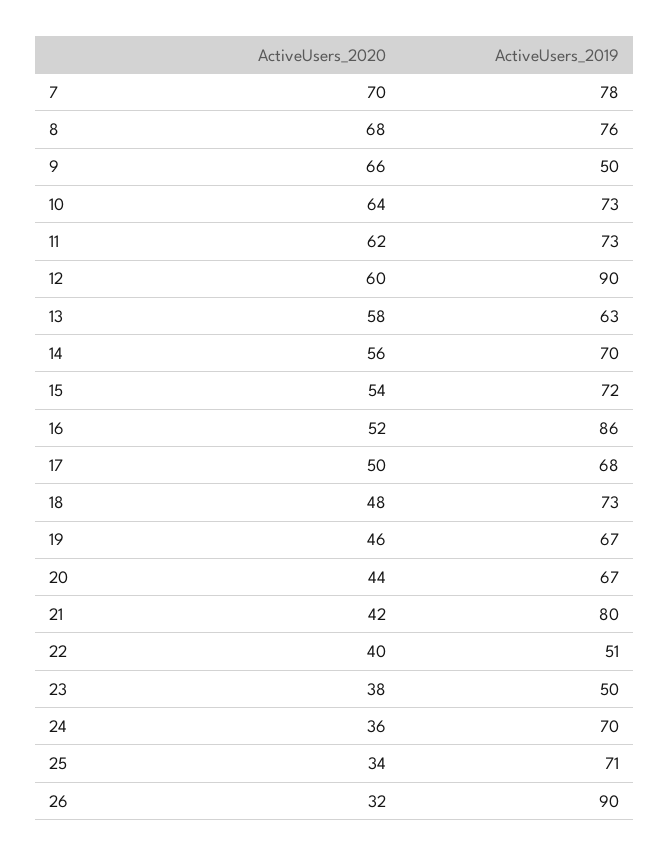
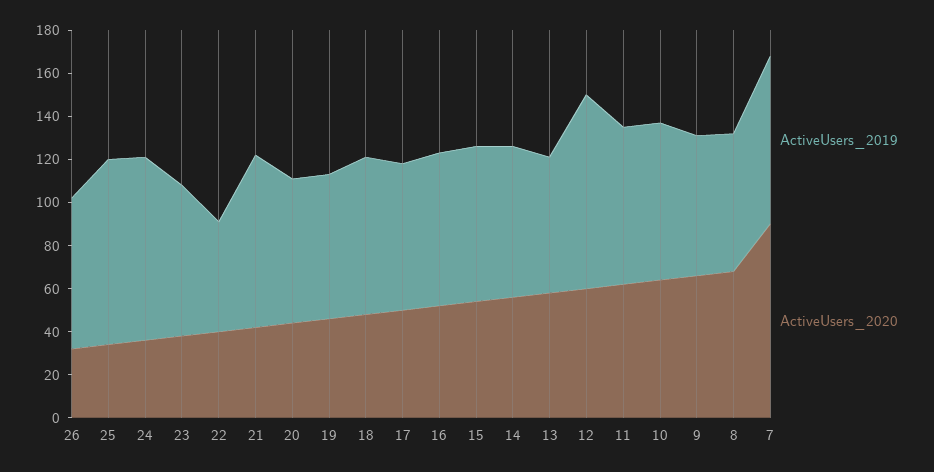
  {
    "ActiveUsers_2020": {
-     "7": 70,
+     "7": 90,
      "8": 68,
      "9": 66,
      "10": 64,
      "11": 62,
      "12": 60,
      "13": 58,
      "14": 56,
      "15": 54,
      "16": 52,
      "17": 50,
      "18": 48,
      "19": 46,
      "20": 44,
      "21": 42,
      "22": 40,
      "23": 38,
      "24": 36,
      "25": 34,
      "26": 32
    },
    "ActiveUsers_2019": {
      "7": 78,
-     "8": 76,
+     "8": 65,
-     "9": 50,
+     "9": 65,
      "10": 73,
      "11": 73,
      "12": 90,
      "13": 63,
      "14": 70,
      "15": 72,
-     "16": 86,
+     "16": 70,
      "17": 68,
      "18": 73,
      "19": 67,
      "20": 67,
      "21": 80,
      "22": 51,
-     "23": 50,
+     "23": 70,
-     "24": 70,
+     "24": 85,
-     "25": 71,
+     "25": 85,
-     "26": 90
+     "26": 70
    }
  }

